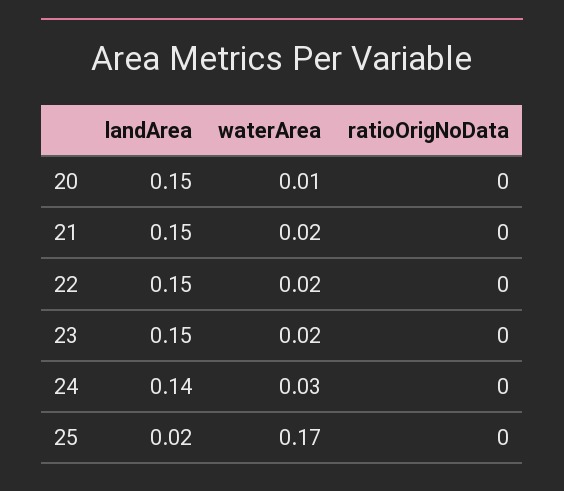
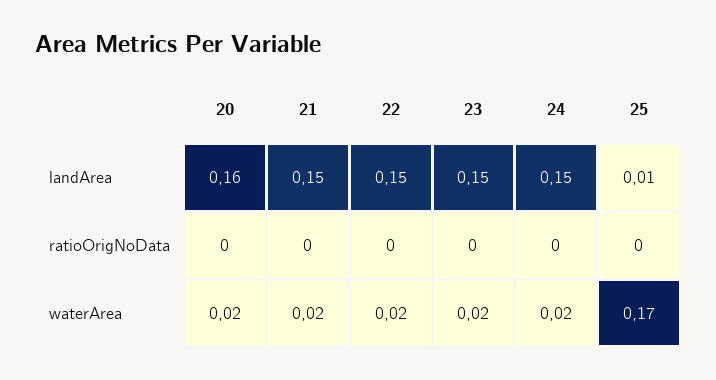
  {
    "landArea": {
-     "20": 0.15,
+     "20": 0.16,
      "21": 0.15,
      "22": 0.15,
      "23": 0.15,
-     "24": 0.14,
+     "24": 0.15,
-     "25": 0.02
+     "25": 0.01
    },
    "waterArea": {
-     "20": 0.01,
+     "20": 0.02,
      "21": 0.02,
      "22": 0.02,
      "23": 0.02,
-     "24": 0.03,
+     "24": 0.02,
      "25": 0.17
    },
    "ratioOrigNoData": {
      "20": 0,
      "21": 0,
      "22": 0,
      "23": 0,
      "24": 0,
      "25": 0
    }
  }

